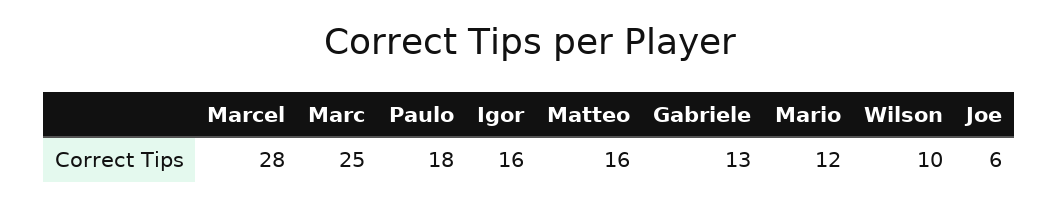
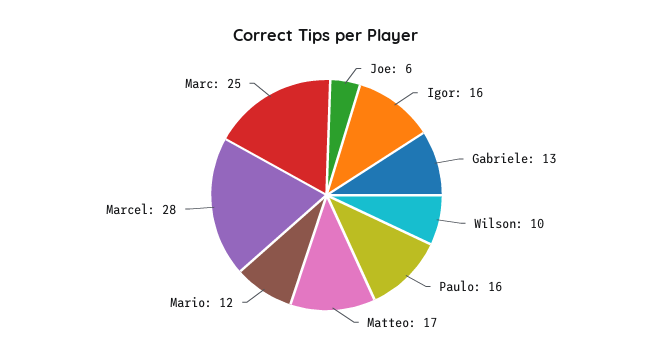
  {
    "Marcel": 28,
    "Marc": 25,
-   "Paulo": 18,
+   "Paulo": 16,
    "Igor": 16,
-   "Matteo": 16,
+   "Matteo": 17,
    "Gabriele": 13,
    "Mario": 12,
    "Wilson": 10,
    "Joe": 6
  }

